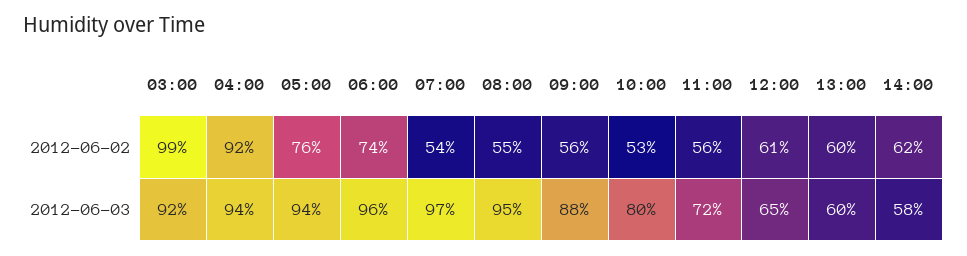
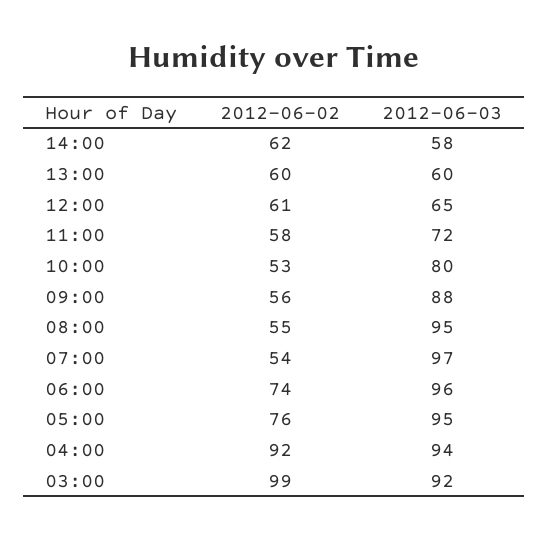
  {
    "03:00": {
      "2012-06-02": 99,
      "2012-06-03": 92
    },
    "04:00": {
      "2012-06-02": 92,
      "2012-06-03": 94
    },
    "05:00": {
      "2012-06-02": 76,
-     "2012-06-03": 94
+     "2012-06-03": 95
    },
    "06:00": {
      "2012-06-02": 74,
      "2012-06-03": 96
    },
    "07:00": {
      "2012-06-02": 54,
      "2012-06-03": 97
    },
    "08:00": {
      "2012-06-02": 55,
      "2012-06-03": 95
    },
    "09:00": {
      "2012-06-02": 56,
      "2012-06-03": 88
    },
    "10:00": {
      "2012-06-02": 53,
      "2012-06-03": 80
    },
    "11:00": {
-     "2012-06-02": 56,
+     "2012-06-02": 58,
      "2012-06-03": 72
    },
    "12:00": {
      "2012-06-02": 61,
      "2012-06-03": 65
    },
    "13:00": {
      "2012-06-02": 60,
      "2012-06-03": 60
    },
    "14:00": {
      "2012-06-02": 62,
      "2012-06-03": 58
    }
  }

